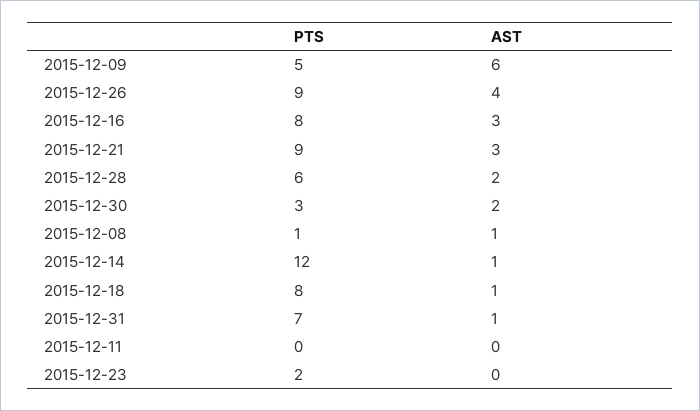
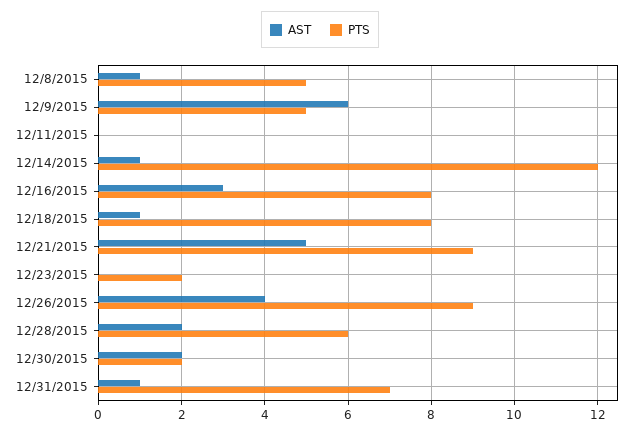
  {
    "PTS": {
      "2015-12-09": 5,
      "2015-12-26": 9,
      "2015-12-16": 8,
      "2015-12-21": 9,
      "2015-12-28": 6,
-     "2015-12-30": 3,
+     "2015-12-30": 2,
-     "2015-12-08": 1,
+     "2015-12-08": 5,
      "2015-12-14": 12,
      "2015-12-18": 8,
      "2015-12-31": 7,
      "2015-12-11": 0,
      "2015-12-23": 2
    },
    "AST": {
      "2015-12-09": 6,
      "2015-12-26": 4,
      "2015-12-16": 3,
-     "2015-12-21": 3,
+     "2015-12-21": 5,
      "2015-12-28": 2,
      "2015-12-30": 2,
      "2015-12-08": 1,
      "2015-12-14": 1,
      "2015-12-18": 1,
      "2015-12-31": 1,
      "2015-12-11": 0,
      "2015-12-23": 0
    }
  }

